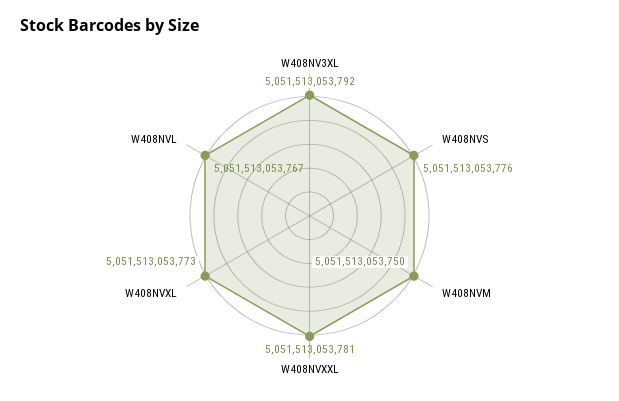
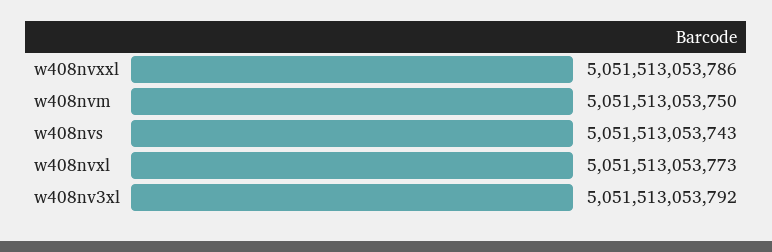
  {
    "W408NV3XL": 5051513053792,
-   "W408NVS": 5051513053776,
+   "W408NVS": 5051513053743,
    "W408NVM": 5051513053750,
-   "W408NVXXL": 5051513053781,
+   "W408NVXXL": 5051513053786,
-   "W408NVXL": 5051513053773,
+   "W408NVXL": 5051513053773
-   "W408NVL": 5051513053767
  }

